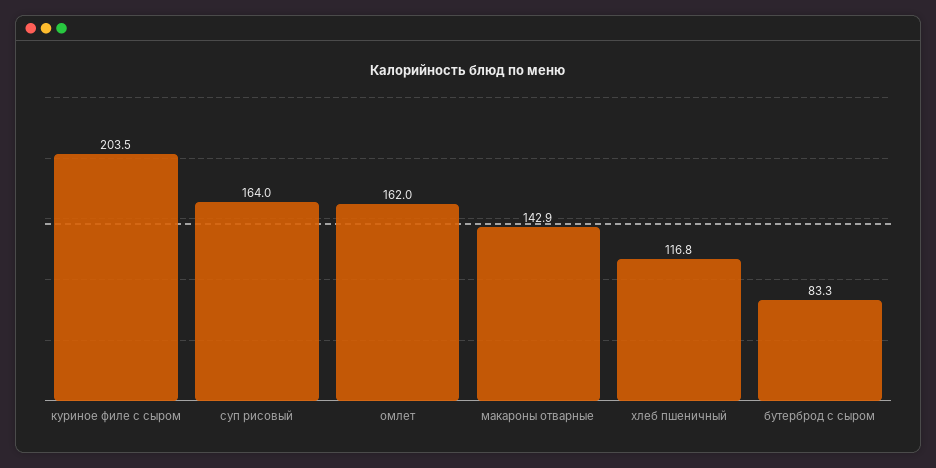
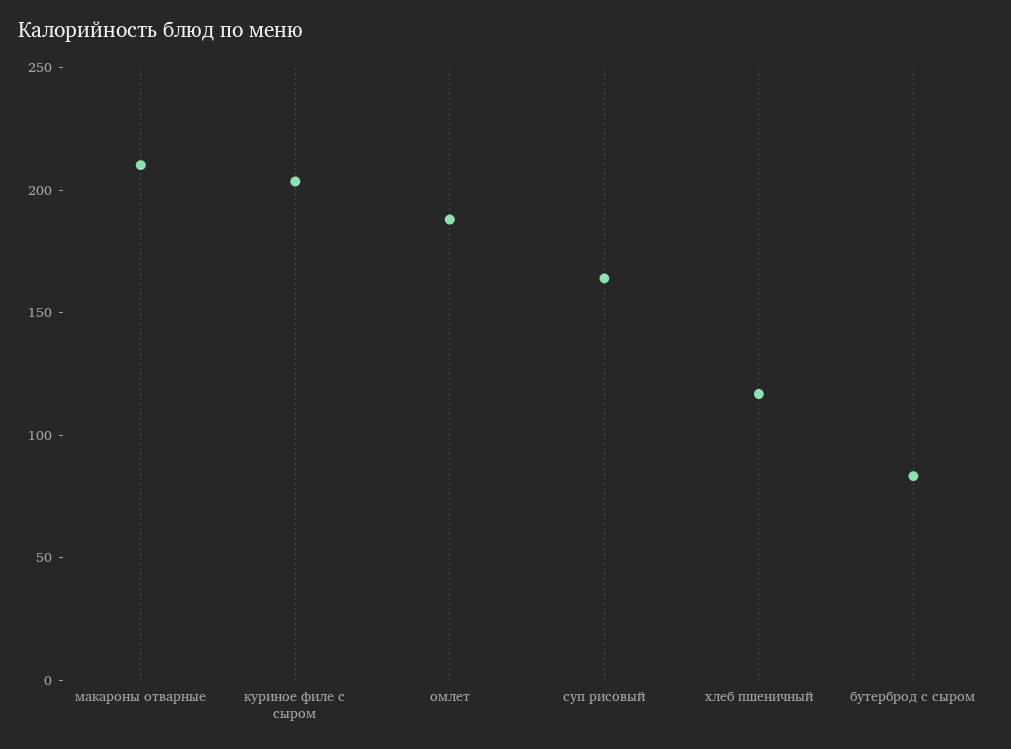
  {
    "куриное филе с сыром": 203.5,
    "суп рисовый": 164,
-   "омлет": 162,
+   "омлет": 190,
-   "макароны отварные": 142.9,
+   "макароны отварные": 210,
    "хлеб пшеничный": 116.8,
    "бутерброд с сыром": 83.3
  }

